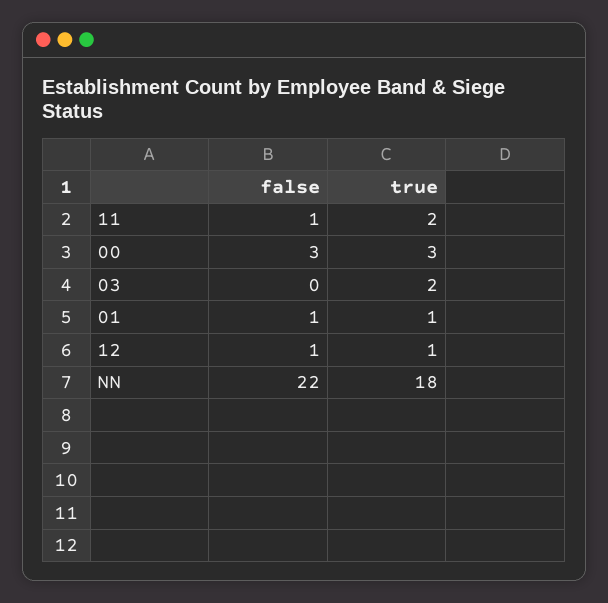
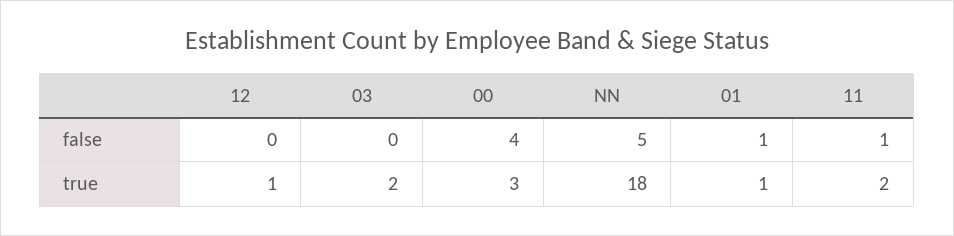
  {
    "false": {
      "11": 1,
-     "00": 3,
+     "00": 4,
      "03": 0,
      "01": 1,
-     "12": 1,
+     "12": 0,
-     "NN": 22
+     "NN": 5
    },
    "true": {
      "11": 2,
      "00": 3,
      "03": 2,
      "01": 1,
      "12": 1,
      "NN": 18
    }
  }

